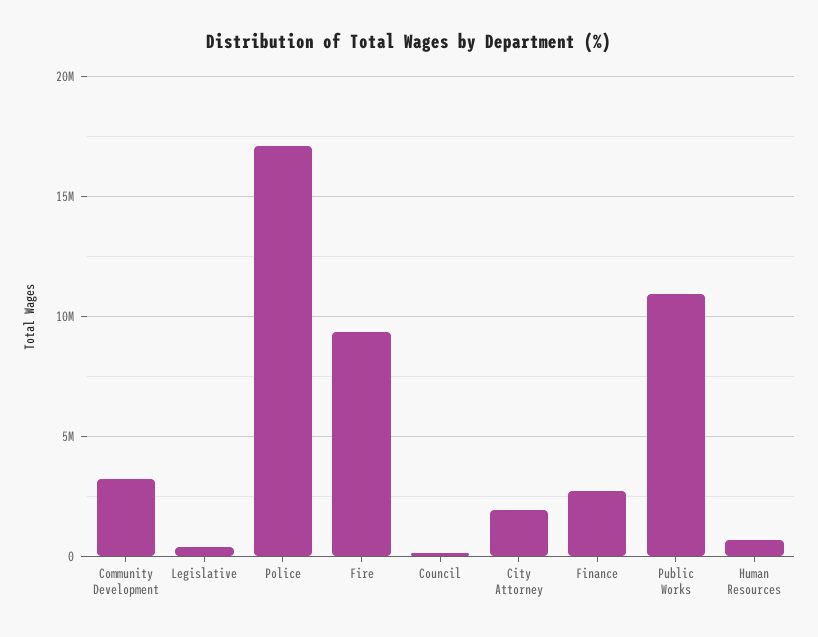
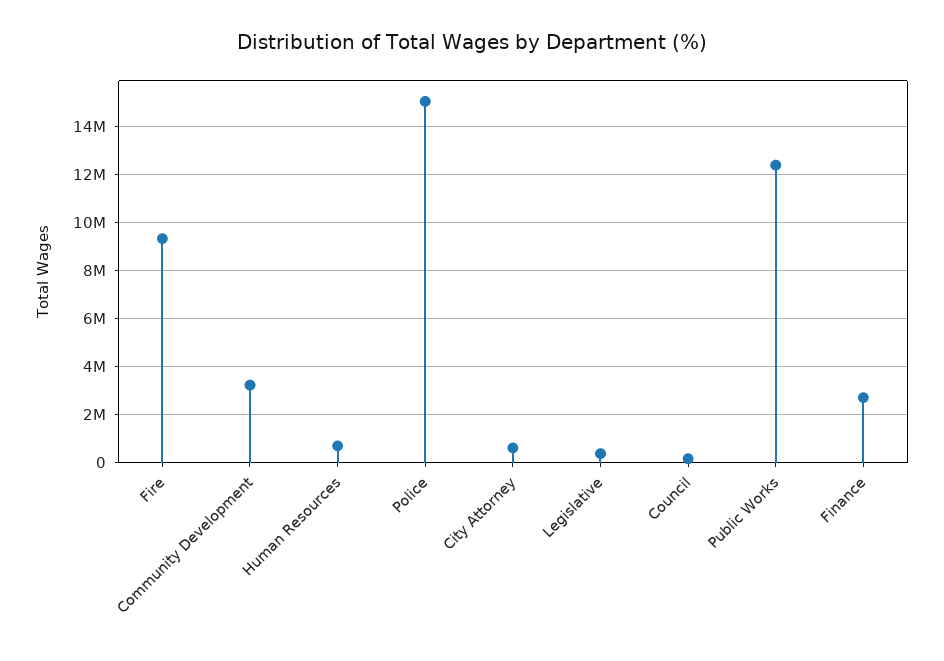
  {
    "Community Development": 3000000,
    "Legislative": 500000,
-   "Police": 17000000,
+   "Police": 15000000,
    "Fire": 9500000,
    "Council": 0,
-   "City Attorney": 2000000,
+   "City Attorney": 500000,
    "Finance": 2500000,
-   "Public Works": 11000000,
+   "Public Works": 12500000,
    "Human Resources": 500000
  }

